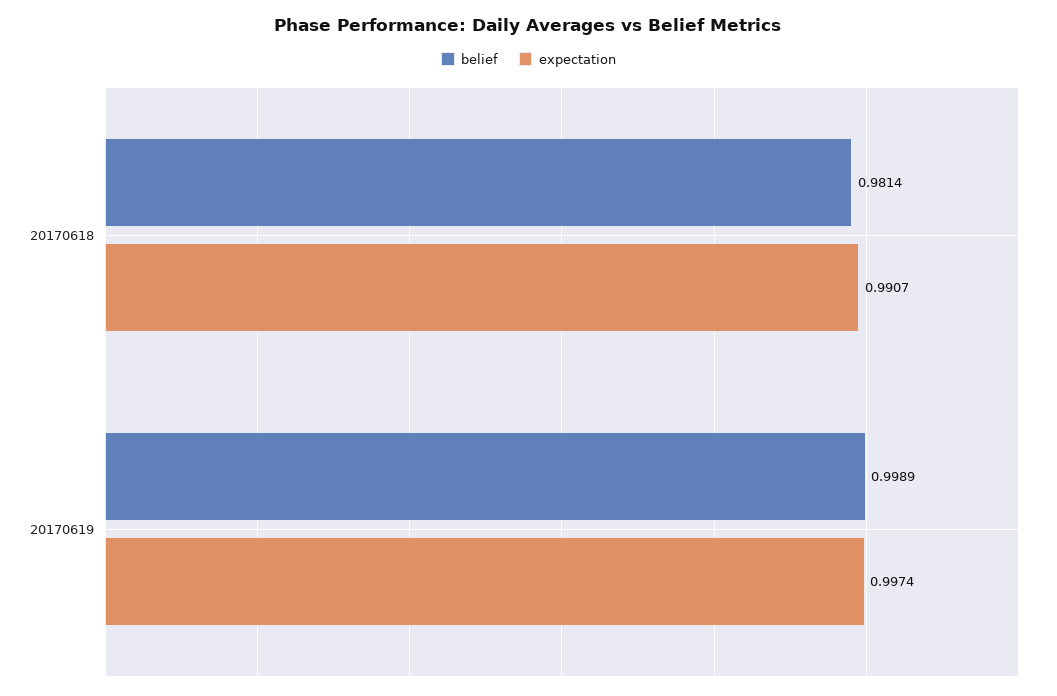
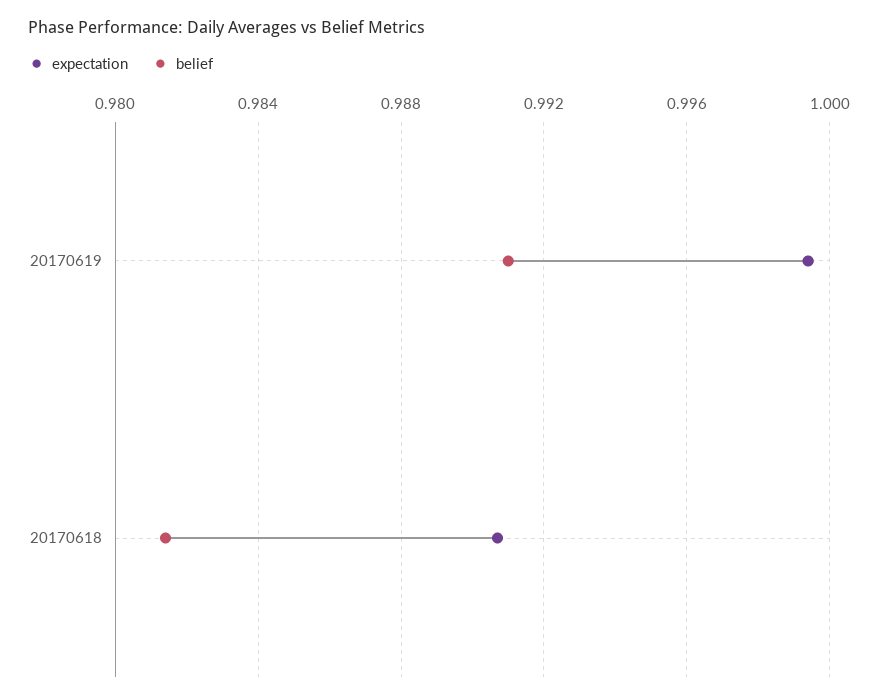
  {
    "belief": {
      "20170618": 0.9814,
-     "20170619": 0.9989
+     "20170619": 0.991
    },
    "expectation": {
      "20170618": 0.9907,
-     "20170619": 0.9974
+     "20170619": 0.9995
    }
  }

